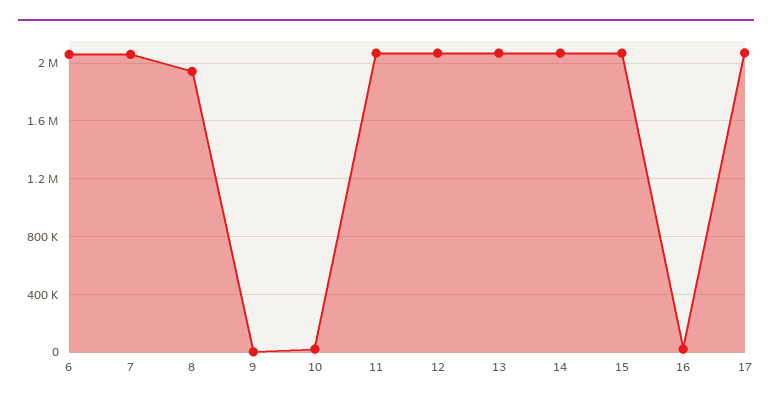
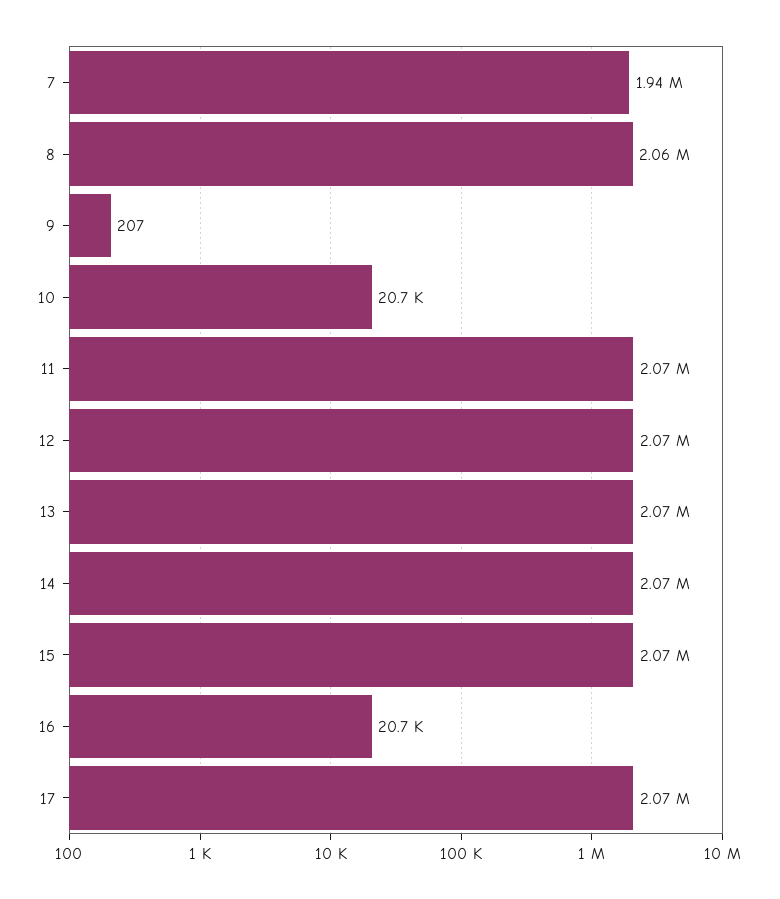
  {
-   "6": 2050000,
-   "7": 2050000,
+   "7": 1940000,
-   "8": 1950000,
+   "8": 2060000,
    "9": 207,
    "10": 20700,
    "11": 2070000,
    "12": 2070000,
    "13": 2070000,
    "14": 2070000,
    "15": 2070000,
    "16": 20700,
    "17": 2070000
  }

